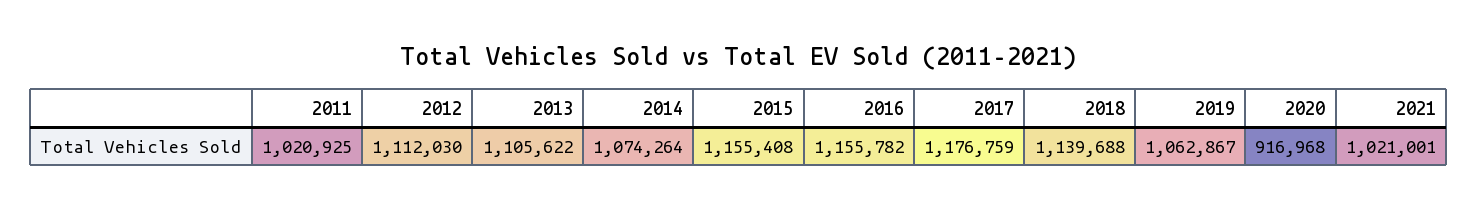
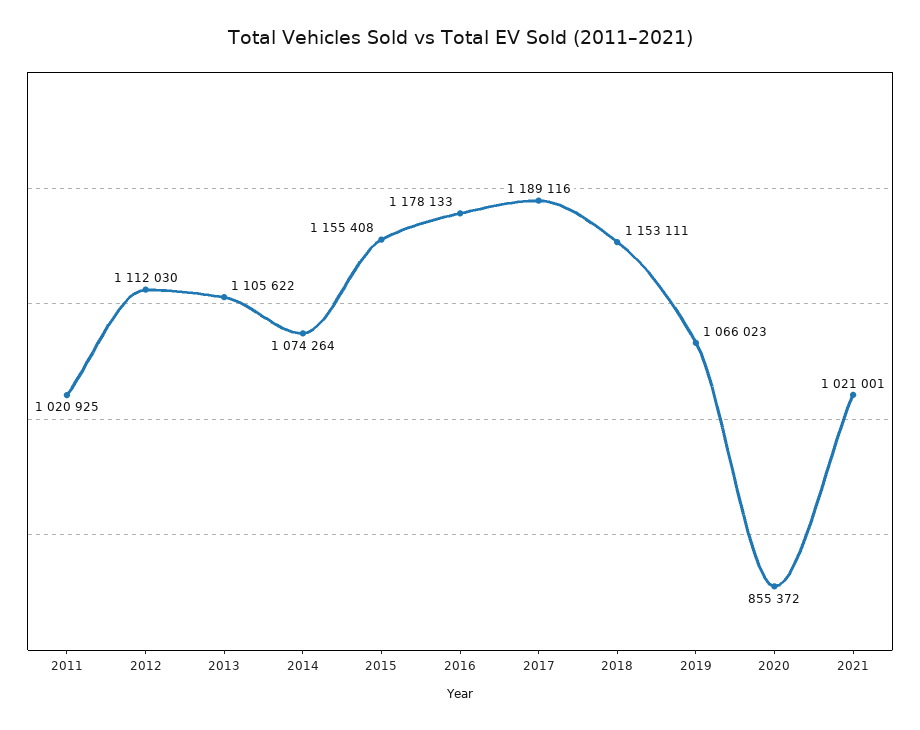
  {
    "2011": 1020925,
    "2012": 1112030,
    "2013": 1105622,
    "2014": 1074264,
    "2015": 1155408,
-   "2016": 1155782,
+   "2016": 1178133,
-   "2017": 1176759,
+   "2017": 1189116,
-   "2018": 1139688,
+   "2018": 1153111,
-   "2019": 1062867,
+   "2019": 1066023,
-   "2020": 916968,
+   "2020": 855372,
    "2021": 1021001
  }

